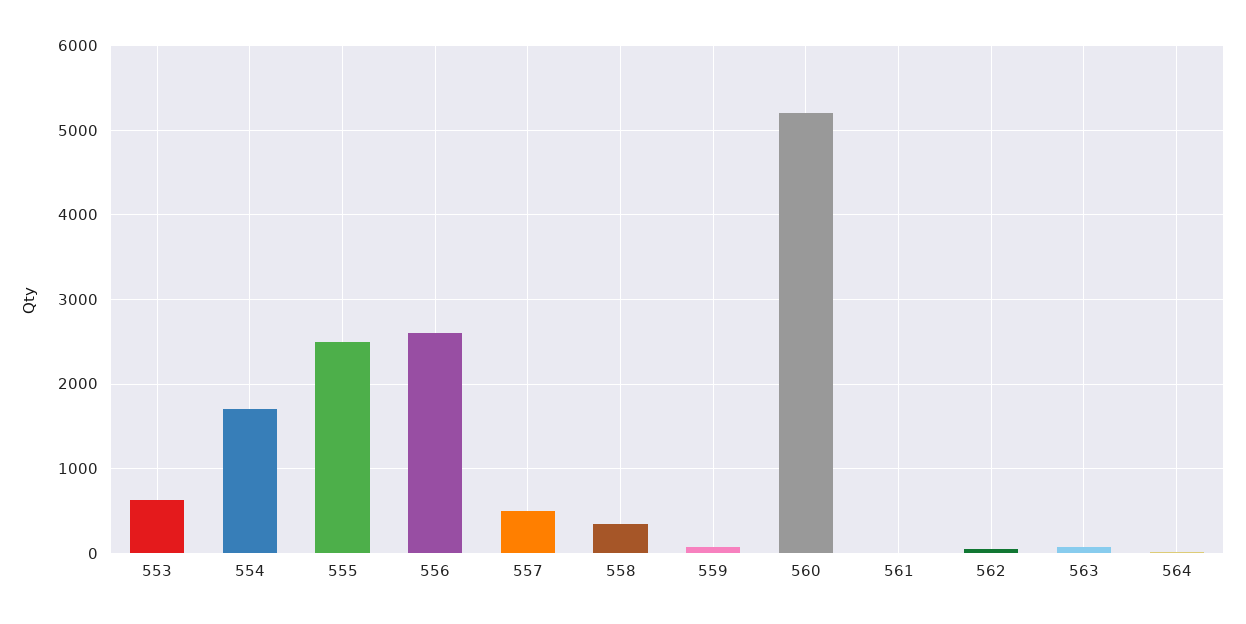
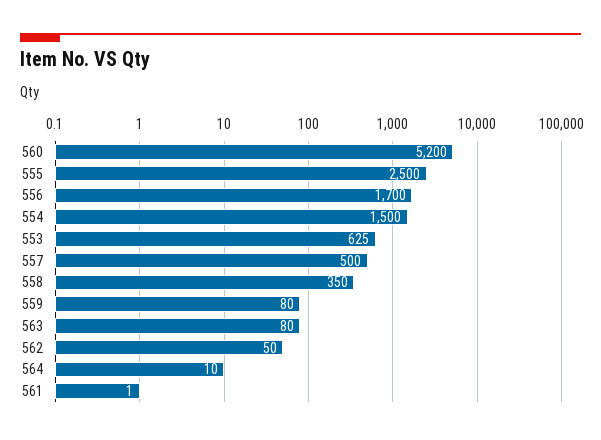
  {
    "553": 625,
-   "554": 1700,
+   "554": 1500,
    "555": 2500,
-   "556": 2600,
+   "556": 1700,
    "557": 500,
    "558": 350,
    "559": 80,
    "560": 5200,
    "561": 1,
    "562": 50,
    "563": 80,
    "564": 10
  }

